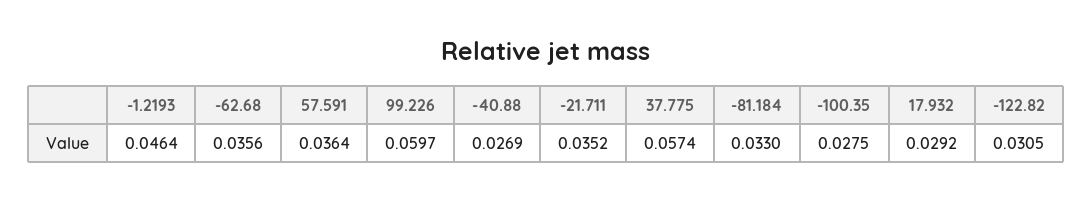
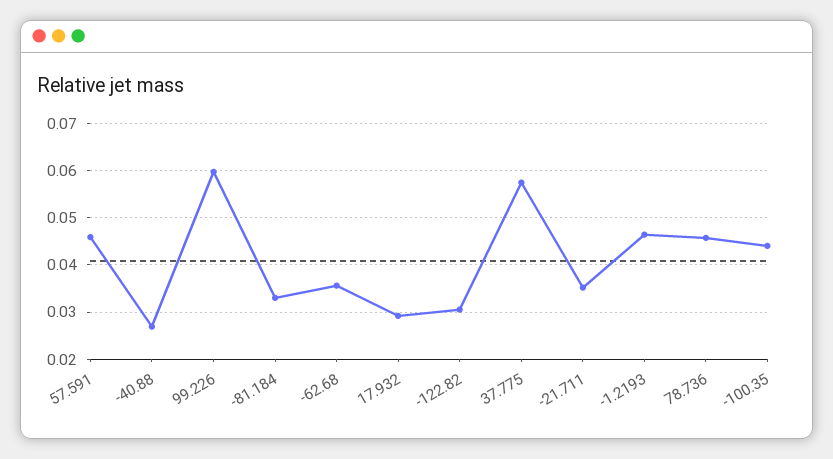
  {
    "-1.2193": 0.0464,
    "-62.68": 0.0356,
-   "57.591": 0.0364,
+   "57.591": 0.046,
    "99.226": 0.0597,
    "-40.88": 0.0269,
    "-21.711": 0.0352,
    "37.775": 0.0574,
    "-81.184": 0.033,
-   "-100.35": 0.0275,
+   "-100.35": 0.044,
    "17.932": 0.0292,
-   "-122.82": 0.0305
+   "-122.82": 0.0305,
+   "78.736": 0.046
  }

